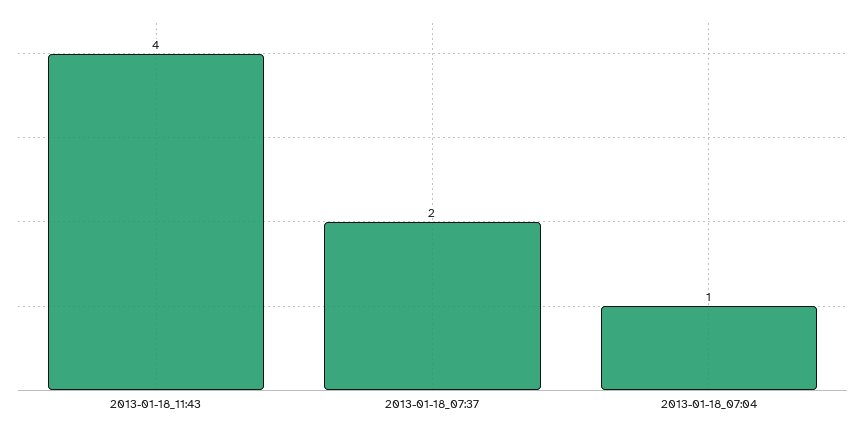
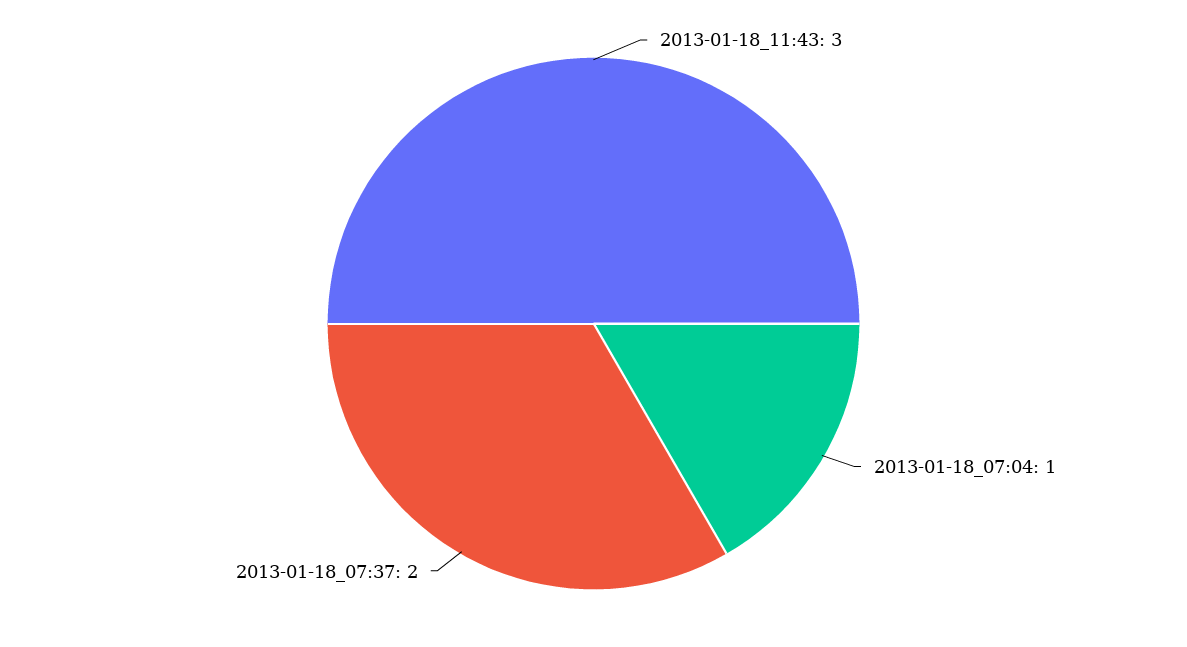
  {
-   "2013-01-18_11:43": 4,
+   "2013-01-18_11:43": 3,
    "2013-01-18_07:37": 2,
    "2013-01-18_07:04": 1
  }

